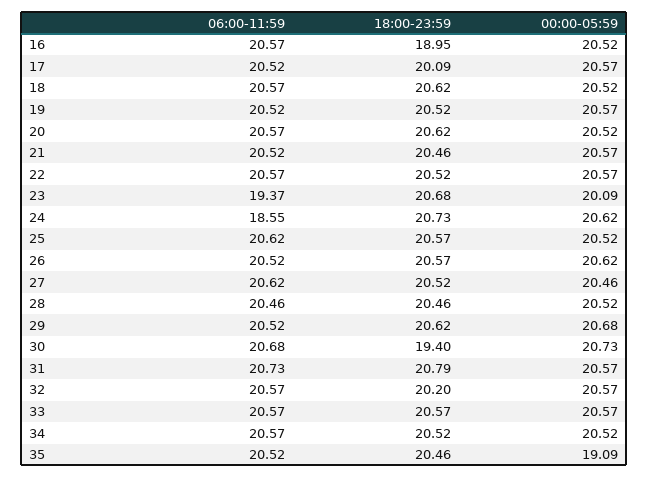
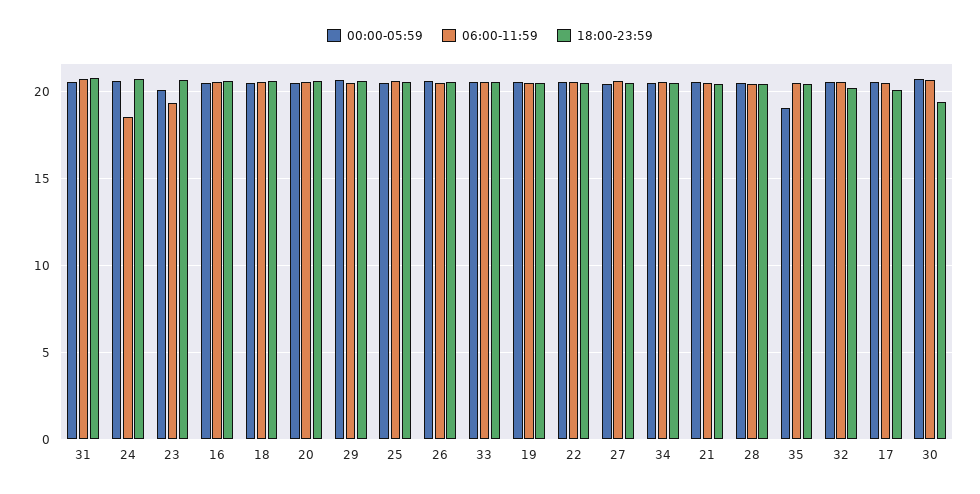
  {
    "06:00-11:59": {
      "16": 20.57,
      "17": 20.52,
      "18": 20.57,
      "19": 20.52,
      "20": 20.57,
      "21": 20.52,
      "22": 20.57,
      "23": 19.37,
      "24": 18.55,
      "25": 20.62,
      "26": 20.52,
      "27": 20.62,
      "28": 20.46,
      "29": 20.52,
      "30": 20.68,
      "31": 20.73,
      "32": 20.57,
      "33": 20.57,
      "34": 20.57,
      "35": 20.52
    },
    "18:00-23:59": {
-     "16": 18.95,
+     "16": 20.5,
      "17": 20.09,
      "18": 20.62,
      "19": 20.52,
      "20": 20.62,
      "21": 20.46,
      "22": 20.52,
      "23": 20.68,
      "24": 20.73,
      "25": 20.57,
      "26": 20.57,
      "27": 20.52,
      "28": 20.46,
      "29": 20.62,
      "30": 19.4,
      "31": 20.79,
      "32": 20.2,
      "33": 20.57,
      "34": 20.52,
      "35": 20.46
    },
    "00:00-05:59": {
      "16": 20.52,
      "17": 20.57,
      "18": 20.52,
      "19": 20.57,
      "20": 20.52,
      "21": 20.57,
      "22": 20.57,
      "23": 20.09,
      "24": 20.62,
      "25": 20.52,
      "26": 20.62,
      "27": 20.46,
      "28": 20.52,
      "29": 20.68,
      "30": 20.73,
      "31": 20.57,
      "32": 20.57,
      "33": 20.57,
      "34": 20.52,
      "35": 19.09
    }
  }

